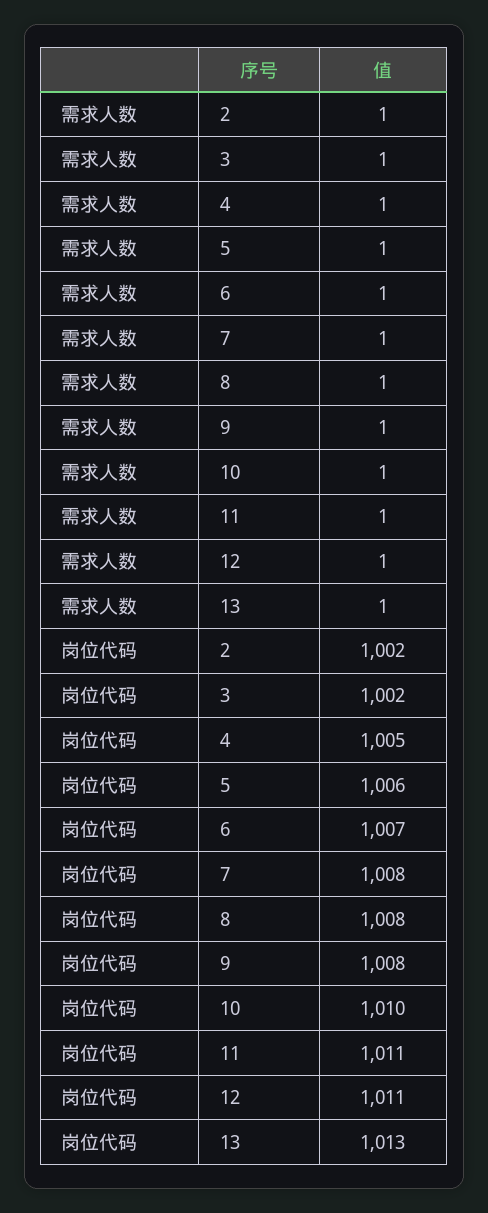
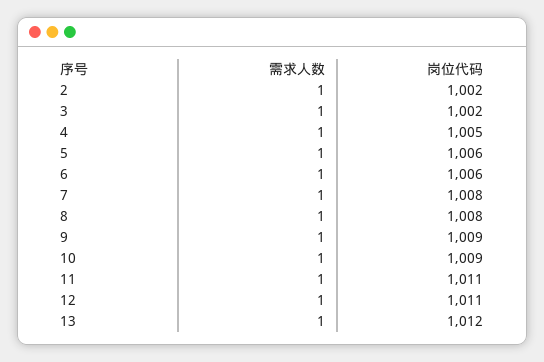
  {
    "需求人数": {
      "2": 1,
      "3": 1,
      "4": 1,
      "5": 1,
      "6": 1,
      "7": 1,
      "8": 1,
      "9": 1,
      "10": 1,
      "11": 1,
      "12": 1,
      "13": 1
    },
    "岗位代码": {
      "2": 1002,
      "3": 1002,
      "4": 1005,
      "5": 1006,
-     "6": 1007,
+     "6": 1006,
      "7": 1008,
      "8": 1008,
-     "9": 1008,
+     "9": 1009,
-     "10": 1010,
+     "10": 1009,
      "11": 1011,
      "12": 1011,
-     "13": 1013
+     "13": 1012
    }
  }

